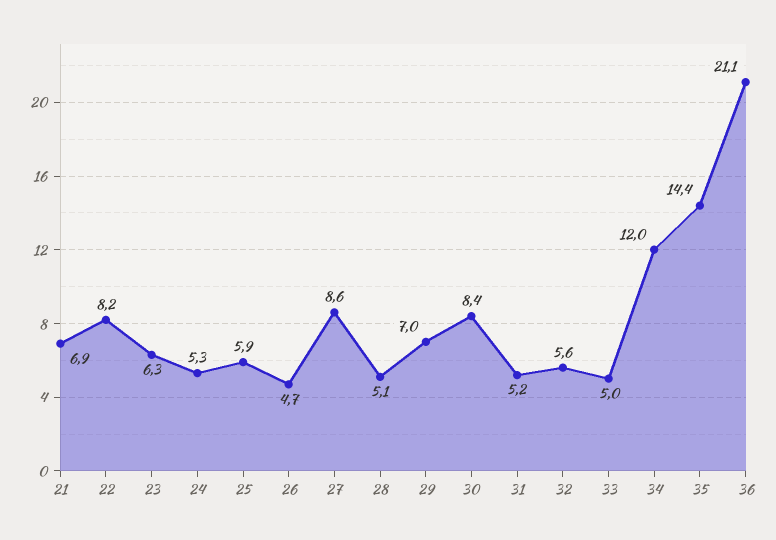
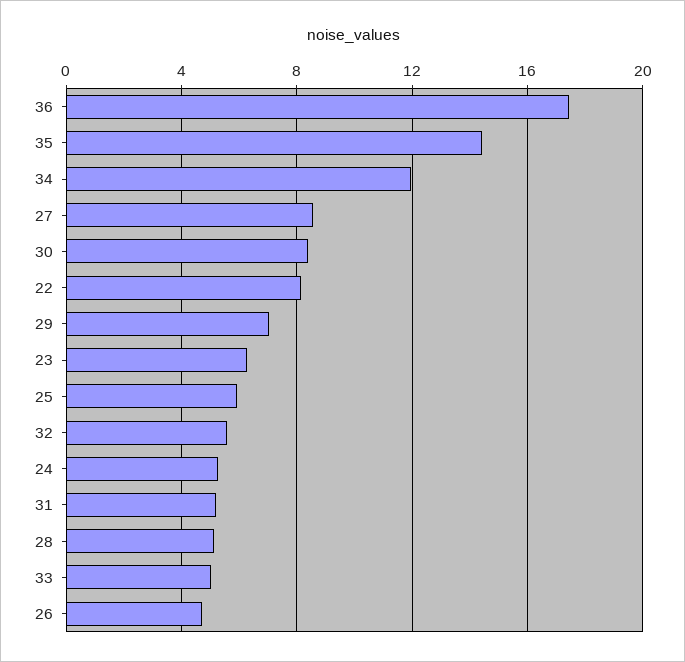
  {
-   "21": 6.9,
    "22": 8.2,
    "23": 6.3,
    "24": 5.3,
    "25": 5.9,
    "26": 4.7,
    "27": 8.6,
    "28": 5.1,
    "29": 7,
    "30": 8.4,
    "31": 5.2,
    "32": 5.6,
    "33": 5,
    "34": 12,
    "35": 14.4,
-   "36": 21.1
+   "36": 17.5
  }

